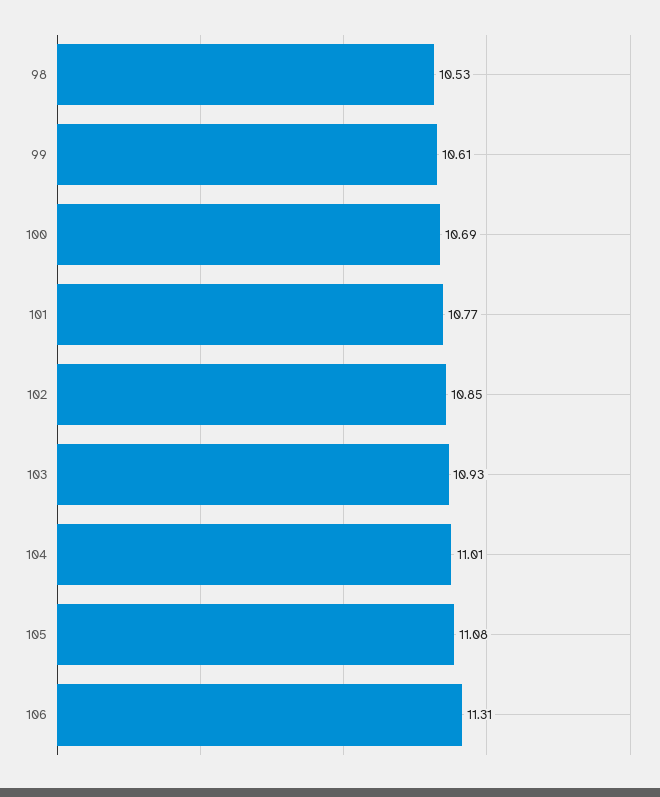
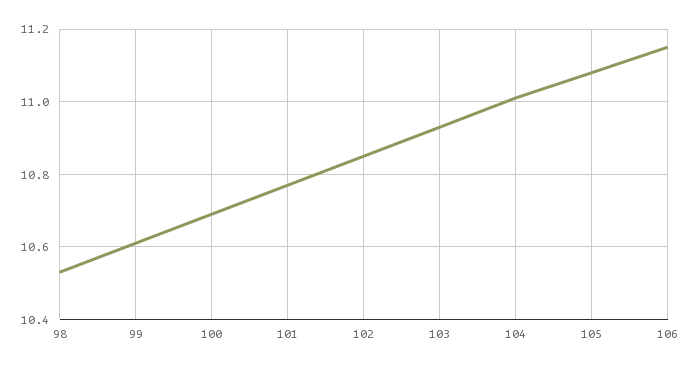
  {
    "98": 10.53,
    "99": 10.61,
    "100": 10.69,
    "101": 10.77,
    "102": 10.85,
    "103": 10.93,
    "104": 11.01,
    "105": 11.08,
-   "106": 11.31
+   "106": 11.15
  }

